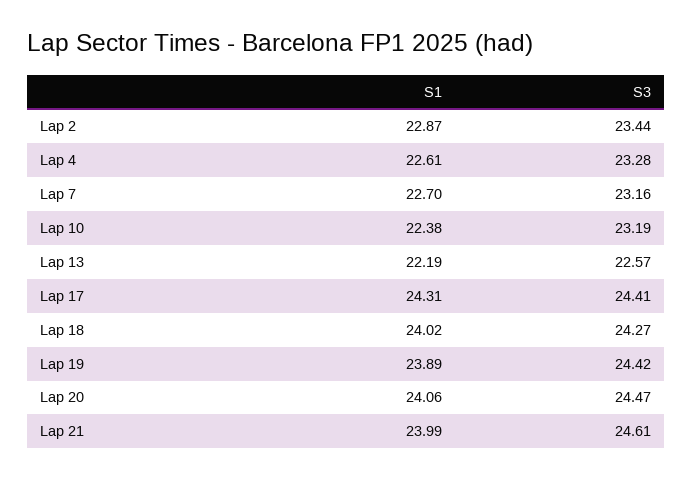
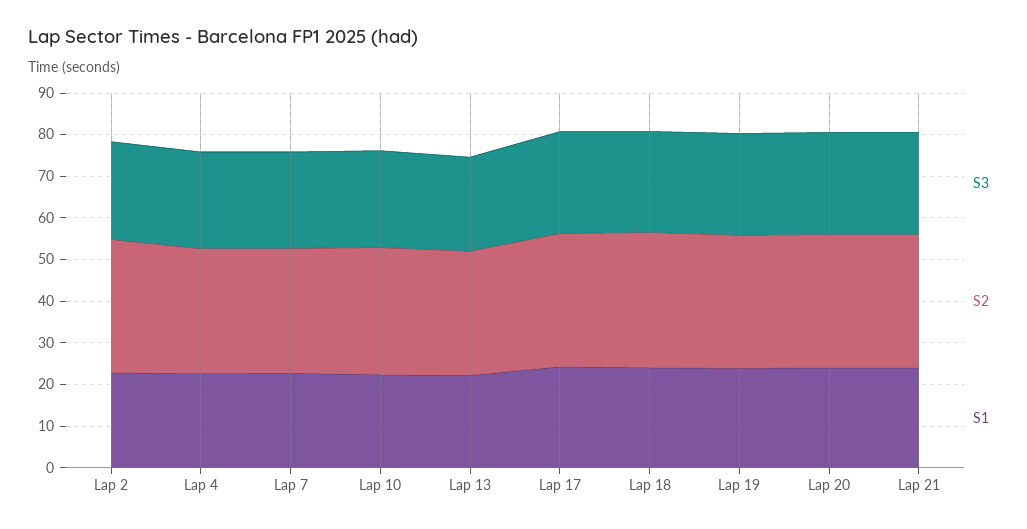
  {
    "S1": {
      "Lap 2": 22.87,
      "Lap 4": 22.61,
      "Lap 7": 22.7,
      "Lap 10": 22.38,
      "Lap 13": 22.19,
      "Lap 17": 24.31,
      "Lap 18": 24.02,
      "Lap 19": 23.89,
      "Lap 20": 24.06,
      "Lap 21": 23.99
    },
    "S3": {
      "Lap 2": 23.44,
      "Lap 4": 23.28,
      "Lap 7": 23.16,
      "Lap 10": 23.19,
      "Lap 13": 22.57,
      "Lap 17": 24.41,
      "Lap 18": 24.27,
      "Lap 19": 24.42,
      "Lap 20": 24.47,
      "Lap 21": 24.61
-   }
+   },
+   "S2": {
+     "Lap 2": 32,
+     "Lap 4": 30,
+     "Lap 7": 30,
+     "Lap 10": 30,
+     "Lap 13": 30,
+     "Lap 17": 32,
+     "Lap 18": 32,
+     "Lap 19": 32,
+     "Lap 20": 32,
+     "Lap 21": 32
+   }
  }

